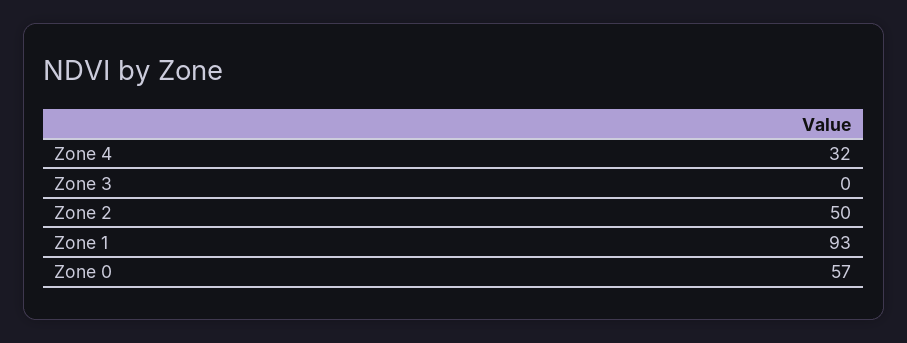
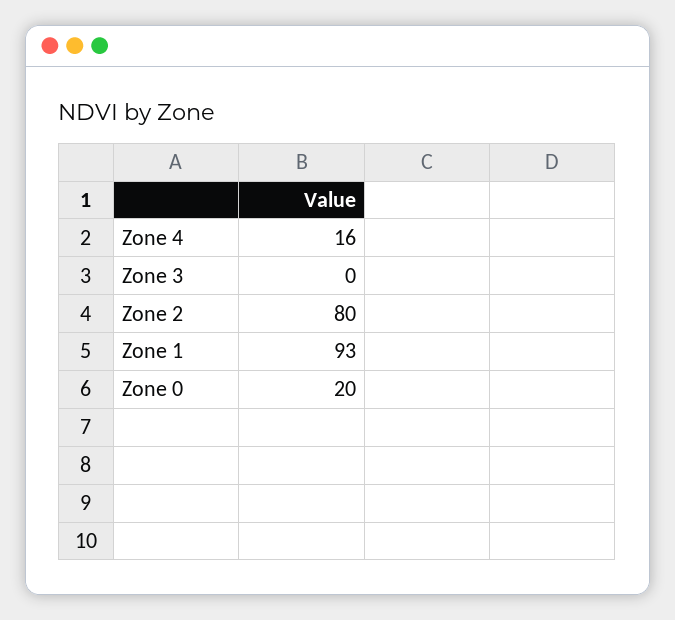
  {
-   "Zone 4": 32,
+   "Zone 4": 16,
    "Zone 3": 0,
-   "Zone 2": 50,
+   "Zone 2": 80,
    "Zone 1": 93,
-   "Zone 0": 57
+   "Zone 0": 20
  }

